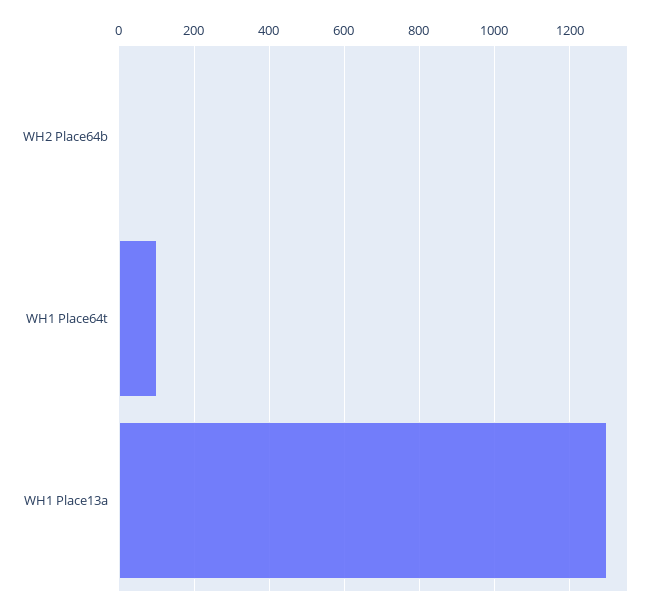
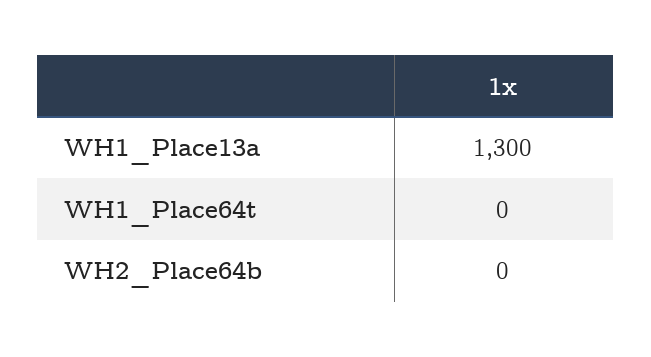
  {
    "WH2 Place64b": 0,
-   "WH1 Place64t": 100,
+   "WH1 Place64t": 0,
    "WH1 Place13a": 1300
  }

